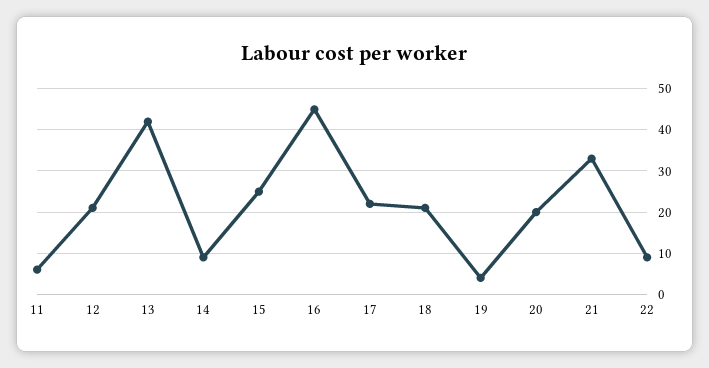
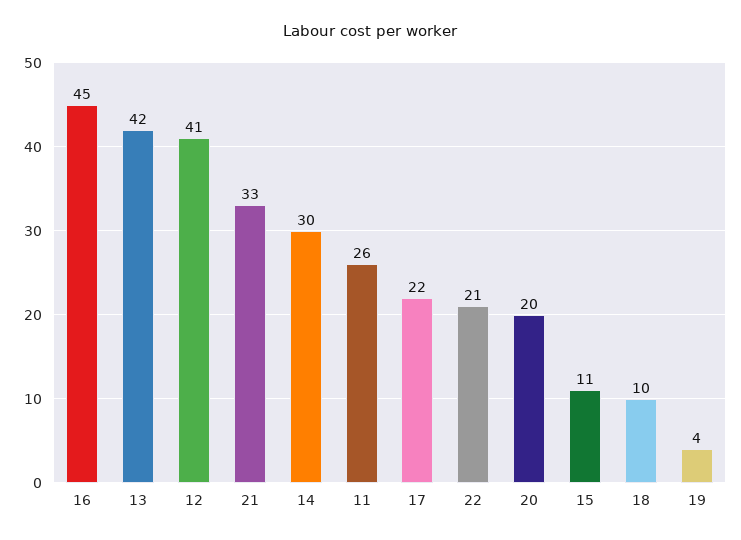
  {
-   "11": 5,
+   "11": 26,
-   "12": 20,
+   "12": 41,
    "13": 42,
-   "14": 10,
+   "14": 30,
-   "15": 25,
+   "15": 11,
    "16": 45,
    "17": 22,
-   "18": 20,
+   "18": 10,
    "19": 4,
    "20": 20,
    "21": 33,
-   "22": 10
+   "22": 21
  }

